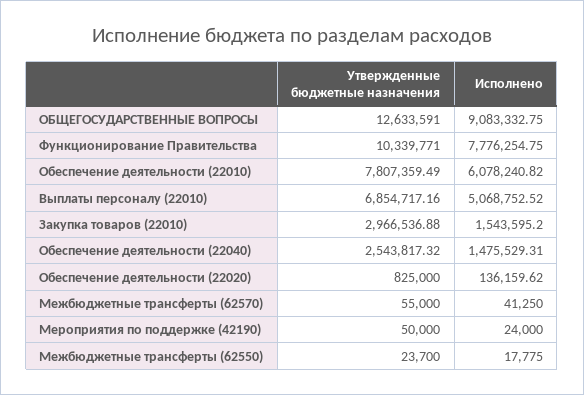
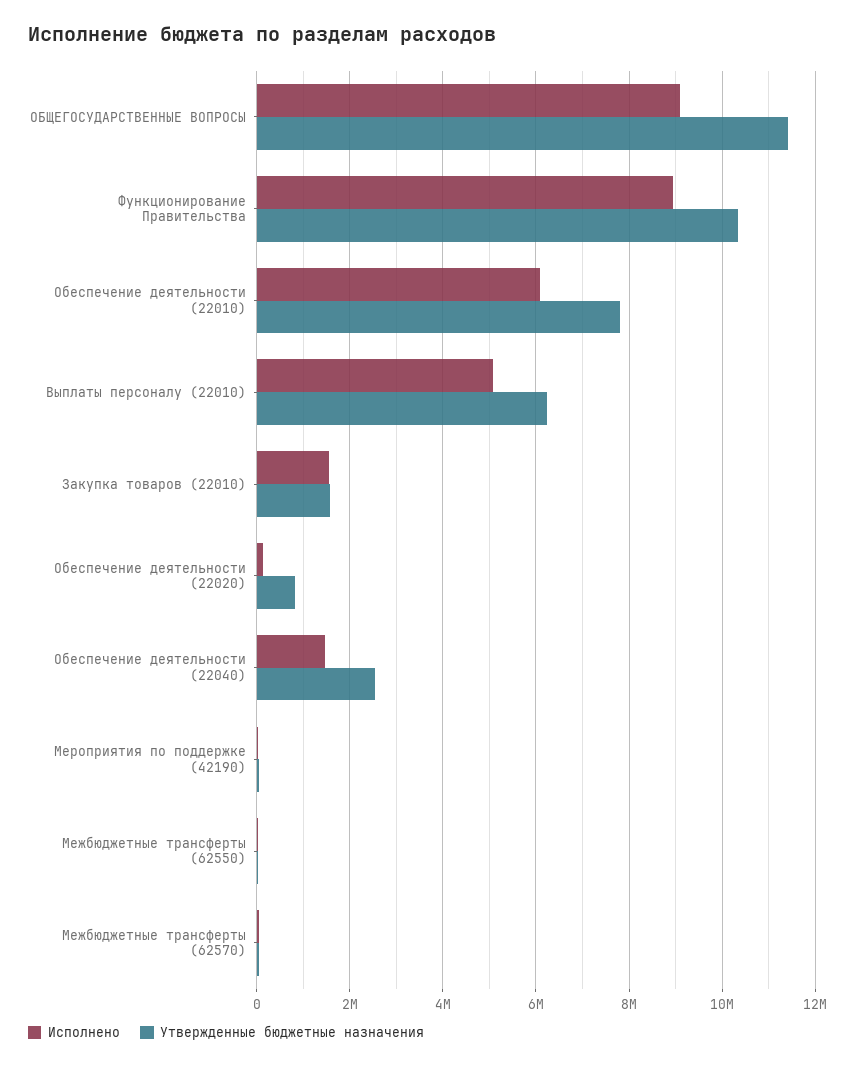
  {
    "Утвержденные бюджетные назначения": {
-     "ОБЩЕГОСУДАРСТВЕННЫЕ ВОПРОСЫ": 12633591,
+     "ОБЩЕГОСУДАРСТВЕННЫЕ ВОПРОСЫ": 11400000,
      "Функционирование Правительства": 10339771,
      "Обеспечение деятельности (22010)": 7807359.49,
-     "Выплаты персоналу (22010)": 6854717.16,
+     "Выплаты персоналу (22010)": 6200000,
-     "Закупка товаров (22010)": 2966536.88,
+     "Закупка товаров (22010)": 1600000,
      "Обеспечение деятельности (22040)": 2543817.32,
      "Обеспечение деятельности (22020)": 825000,
      "Межбюджетные трансферты (62570)": 55000,
      "Мероприятия по поддержке (42190)": 50000,
      "Межбюджетные трансферты (62550)": 23700
    },
    "Исполнено": {
      "ОБЩЕГОСУДАРСТВЕННЫЕ ВОПРОСЫ": 9083332.75,
-     "Функционирование Правительства": 7776254.75,
+     "Функционирование Правительства": 9000000,
      "Обеспечение деятельности (22010)": 6078240.82,
      "Выплаты персоналу (22010)": 5068752.52,
      "Закупка товаров (22010)": 1543595.2,
      "Обеспечение деятельности (22040)": 1475529.31,
      "Обеспечение деятельности (22020)": 136159.62,
      "Межбюджетные трансферты (62570)": 41250,
      "Мероприятия по поддержке (42190)": 24000,
      "Межбюджетные трансферты (62550)": 17775
    }
  }

